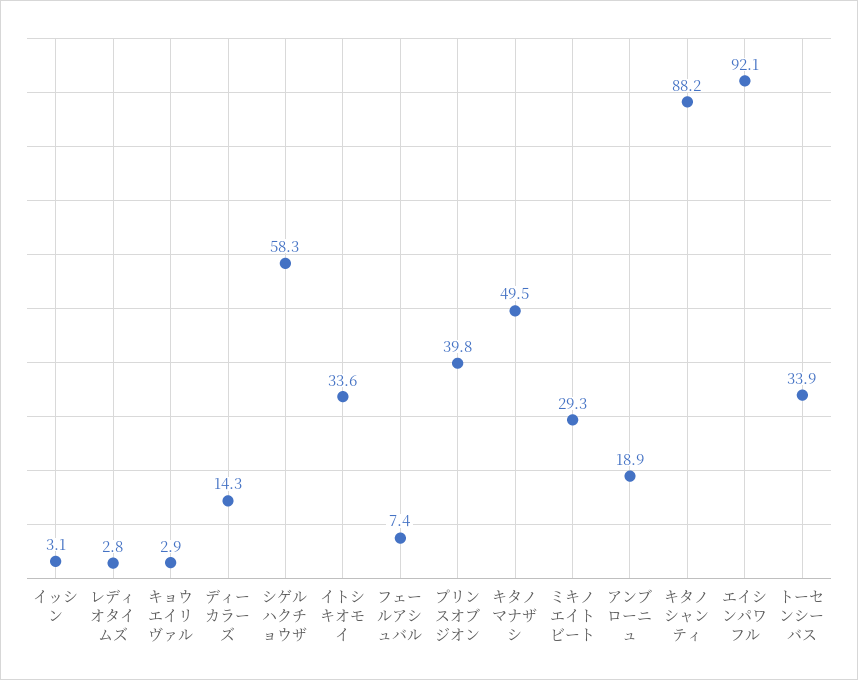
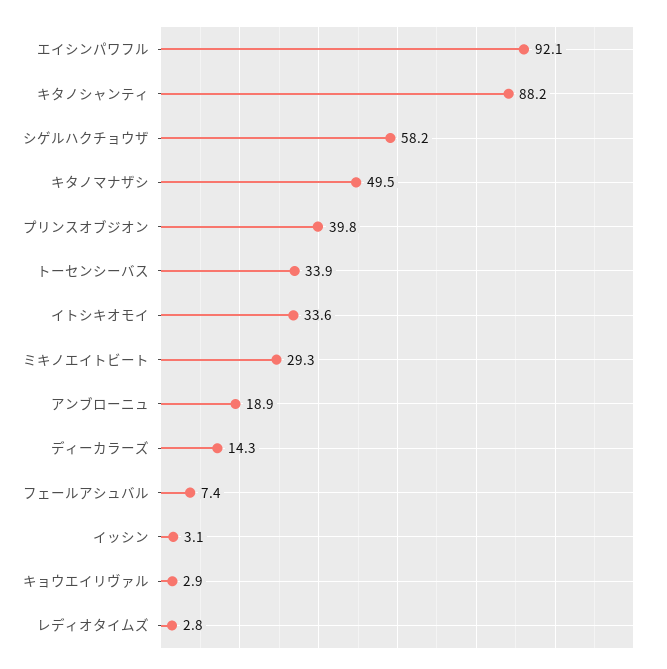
  {
    "イッシン": 3.1,
    "レディオタイムズ": 2.8,
    "キョウエイリヴァル": 2.9,
    "ディーカラーズ": 14.3,
-   "シゲルハクチョウザ": 58.3,
+   "シゲルハクチョウザ": 58.2,
    "イトシキオモイ": 33.6,
    "フェールアシュバル": 7.4,
    "プリンスオブジオン": 39.8,
    "キタノマナザシ": 49.5,
    "ミキノエイトビート": 29.3,
    "アンブローニュ": 18.9,
    "キタノシャンティ": 88.2,
    "エイシンパワフル": 92.1,
    "トーセンシーバス": 33.9
  }

